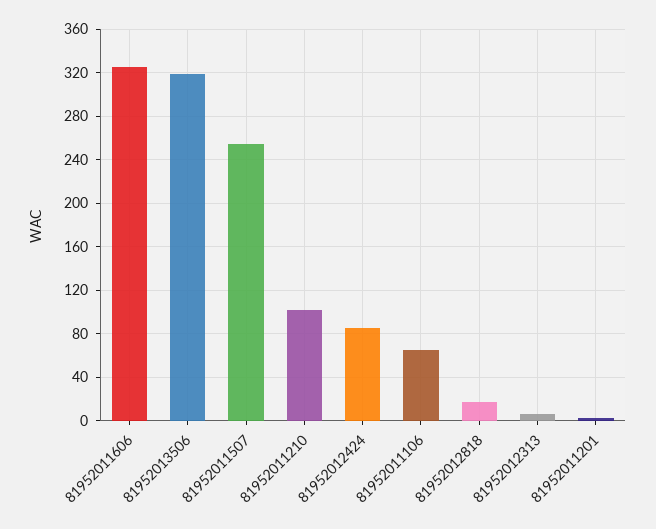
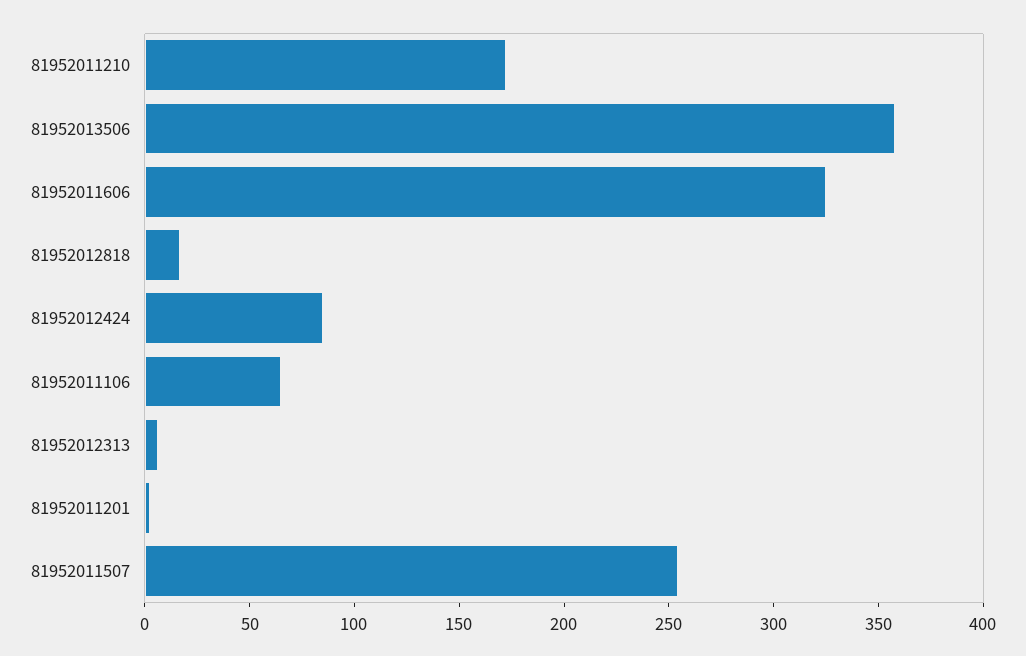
  {
    "81952011606": 330,
-   "81952013506": 320,
+   "81952013506": 360,
    "81952011507": 250,
-   "81952011210": 100,
+   "81952011210": 170,
    "81952012424": 80,
    "81952011106": 70,
    "81952012818": 20,
    "81952012313": 10,
    "81952011201": 0
  }

